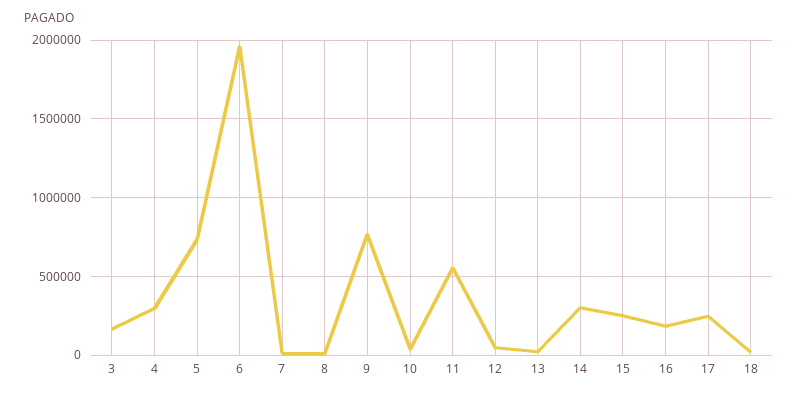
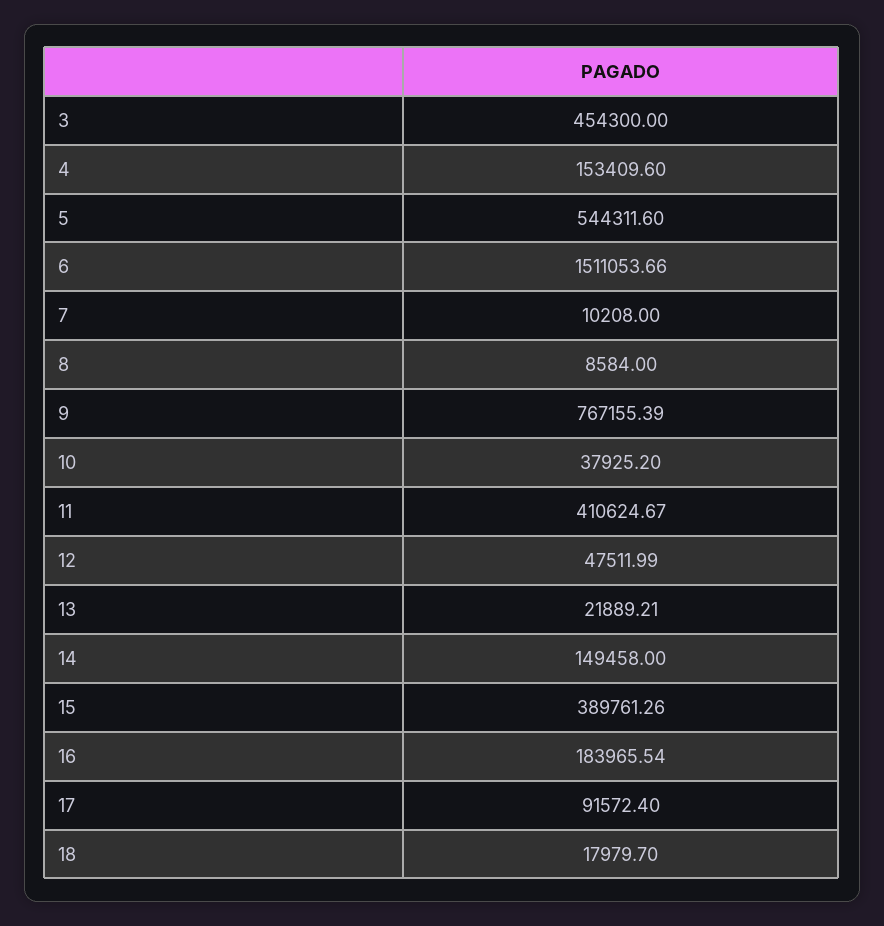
  {
-   "3": 150000,
+   "3": 454300,
-   "4": 300000,
+   "4": 153409.6,
-   "5": 750000,
+   "5": 544311.6,
-   "6": 1950000,
+   "6": 1511053.66,
    "7": 10208,
    "8": 8584,
    "9": 767155.39,
    "10": 37925.2,
-   "11": 550000,
+   "11": 410624.67,
    "12": 47511.99,
    "13": 21889.21,
-   "14": 300000,
+   "14": 149458,
-   "15": 250000,
+   "15": 389761.26,
    "16": 183965.54,
-   "17": 250000,
+   "17": 91572.4,
    "18": 17979.7
  }

